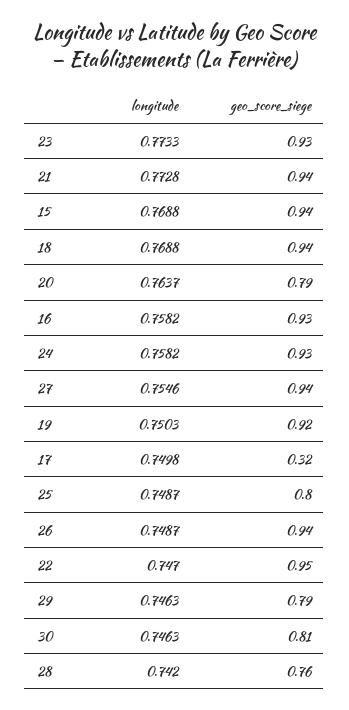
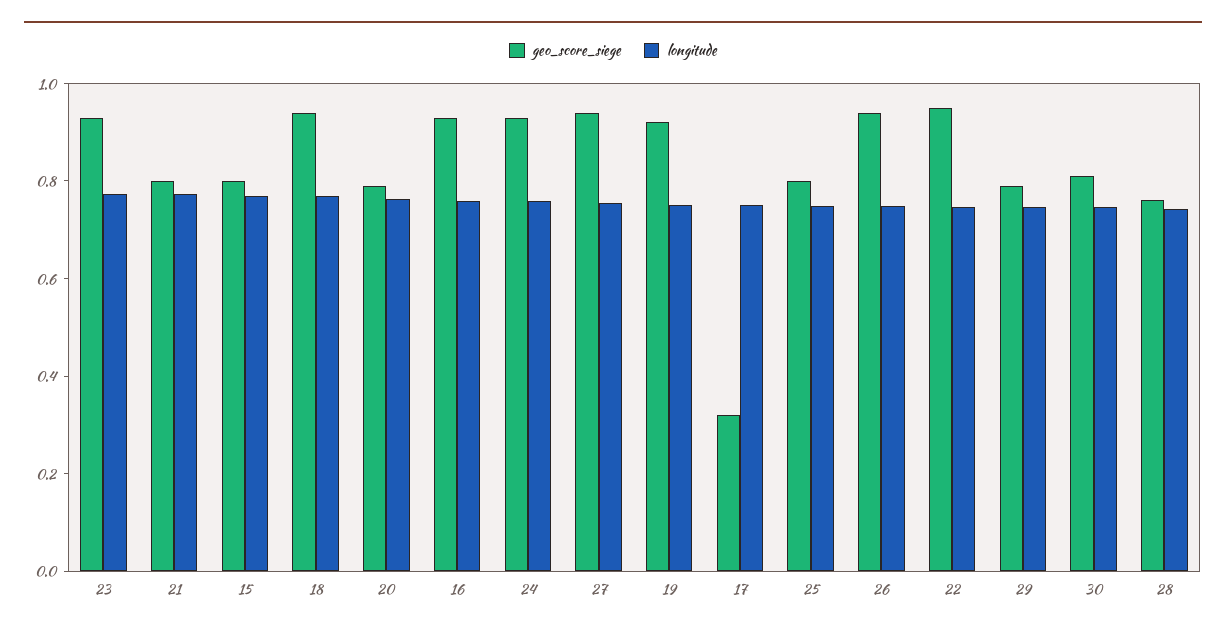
  {
    "longitude": {
      "23": 0.7733,
      "21": 0.7728,
      "15": 0.7688,
      "18": 0.7688,
      "20": 0.7637,
      "16": 0.7582,
      "24": 0.7582,
      "27": 0.7546,
      "19": 0.7503,
      "17": 0.7498,
      "25": 0.7487,
      "26": 0.7487,
      "22": 0.747,
      "29": 0.7463,
      "30": 0.7463,
      "28": 0.742
    },
    "geo_score_siege": {
      "23": 0.93,
-     "21": 0.94,
+     "21": 0.8,
-     "15": 0.94,
+     "15": 0.8,
      "18": 0.94,
      "20": 0.79,
      "16": 0.93,
      "24": 0.93,
      "27": 0.94,
      "19": 0.92,
      "17": 0.32,
      "25": 0.8,
      "26": 0.94,
      "22": 0.95,
      "29": 0.79,
      "30": 0.81,
      "28": 0.76
    }
  }

